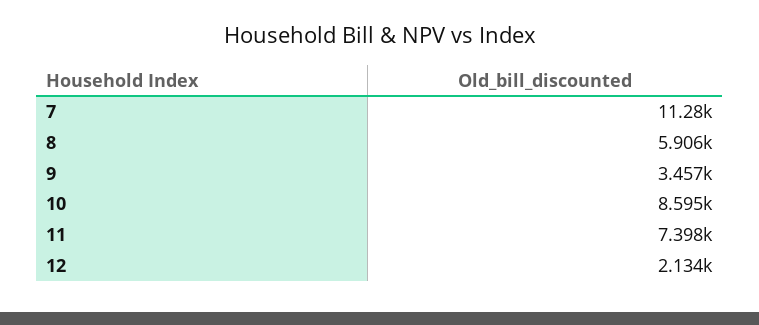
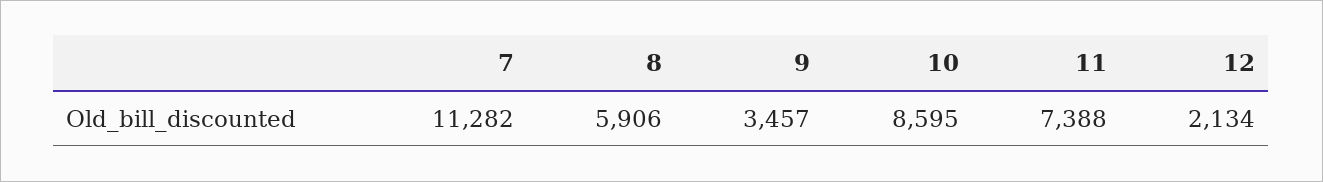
  {
    "7": 11282,
    "8": 5906,
    "9": 3457,
    "10": 8595,
-   "11": 7398,
+   "11": 7388,
    "12": 2134
  }

